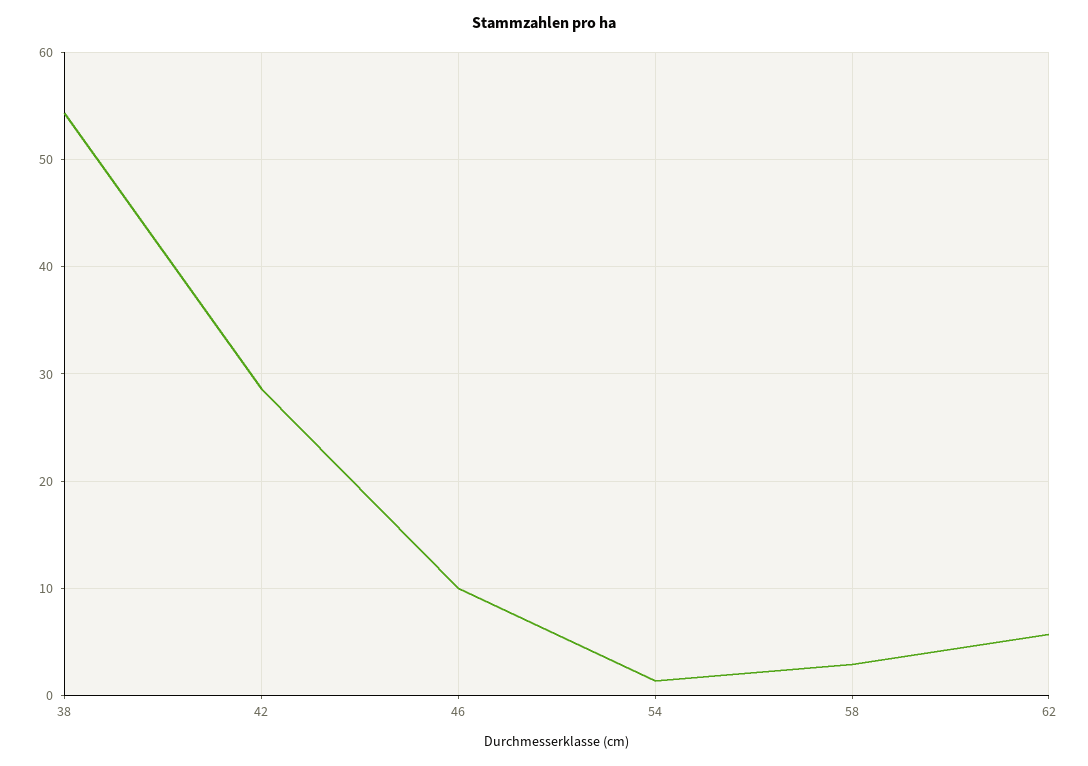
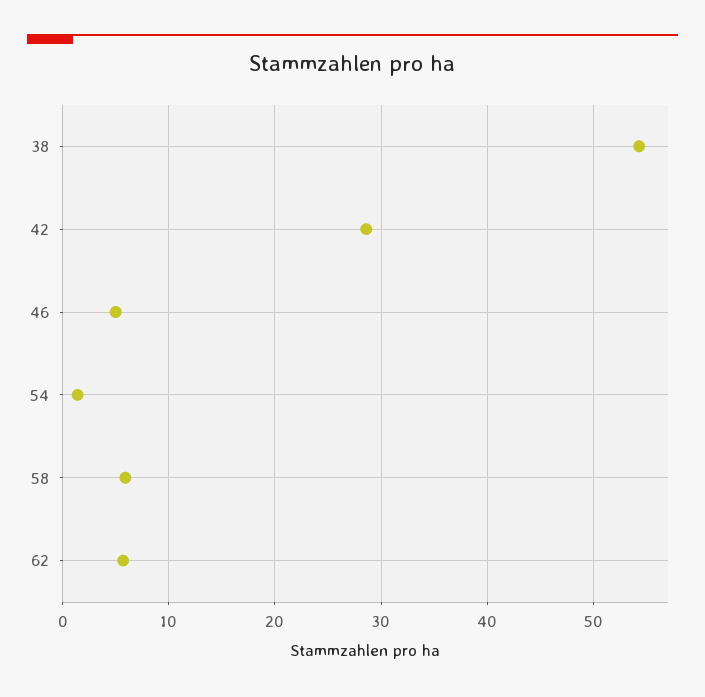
  {
    "38": 54,
    "42": 29,
-   "46": 10,
+   "46": 5,
    "54": 1,
-   "58": 3,
+   "58": 6,
    "62": 6
  }

